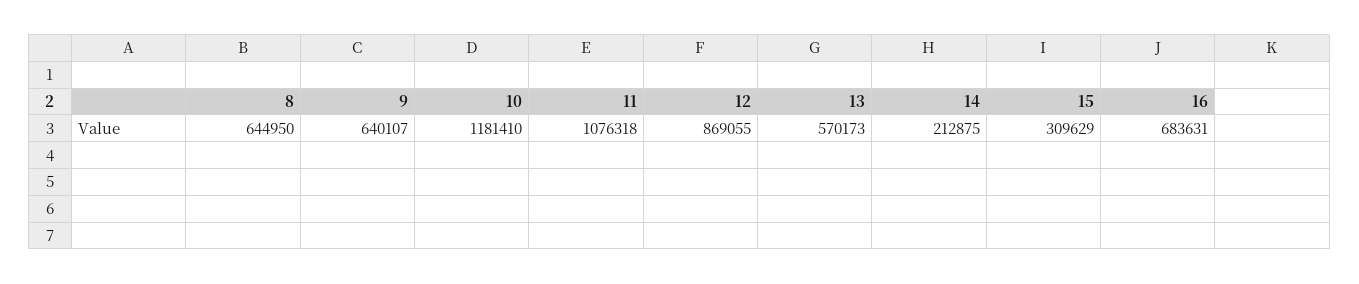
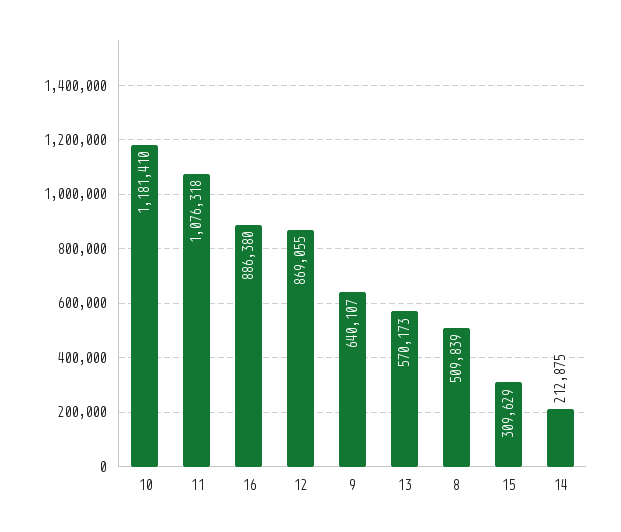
  {
-   "8": 644950,
+   "8": 509839,
    "9": 640107,
    "10": 1181410,
    "11": 1076318,
    "12": 869055,
    "13": 570173,
    "14": 212875,
    "15": 309629,
-   "16": 683631
+   "16": 886380
  }

